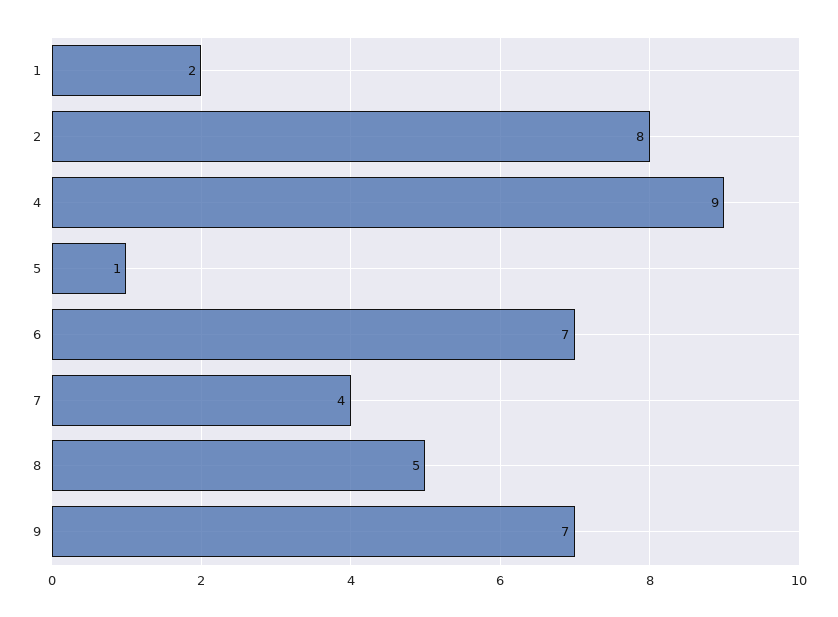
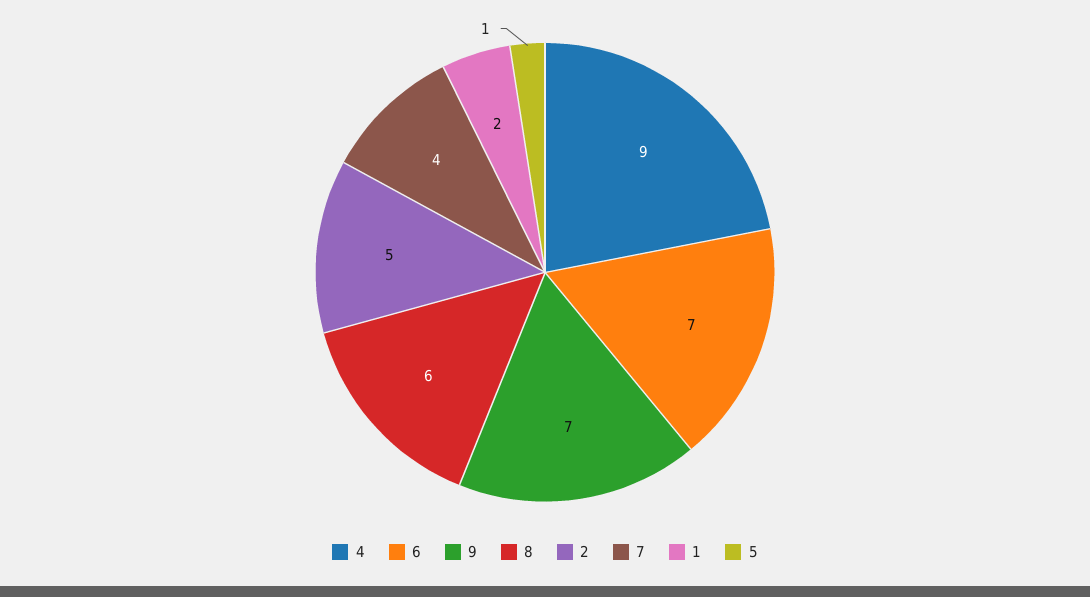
  {
    "1": 2,
-   "2": 8,
+   "2": 5,
    "4": 9,
    "5": 1,
    "6": 7,
    "7": 4,
-   "8": 5,
+   "8": 6,
    "9": 7
  }

